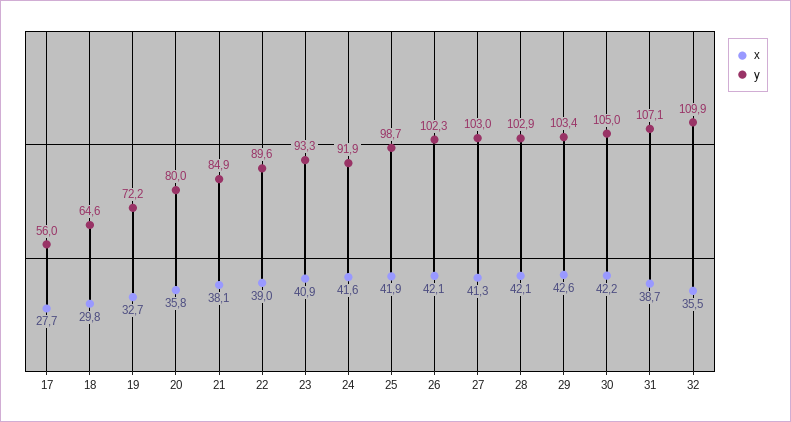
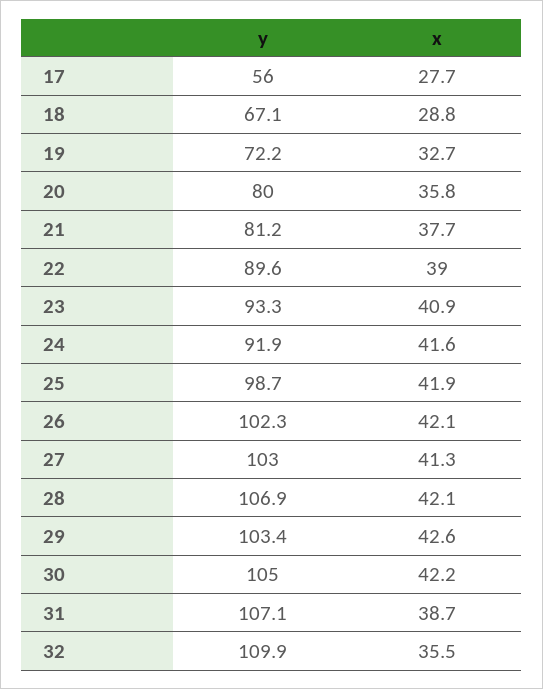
  {
    "x": {
      "17": 27.7,
-     "18": 29.8,
+     "18": 28.8,
      "19": 32.7,
      "20": 35.8,
-     "21": 38.1,
+     "21": 37.7,
      "22": 39,
      "23": 40.9,
      "24": 41.6,
      "25": 41.9,
      "26": 42.1,
      "27": 41.3,
      "28": 42.1,
      "29": 42.6,
      "30": 42.2,
      "31": 38.7,
      "32": 35.5
    },
    "y": {
      "17": 56,
-     "18": 64.6,
+     "18": 67.1,
      "19": 72.2,
      "20": 80,
-     "21": 84.9,
+     "21": 81.2,
      "22": 89.6,
      "23": 93.3,
      "24": 91.9,
      "25": 98.7,
      "26": 102.3,
      "27": 103,
-     "28": 102.9,
+     "28": 106.9,
      "29": 103.4,
      "30": 105,
      "31": 107.1,
      "32": 109.9
    }
  }

